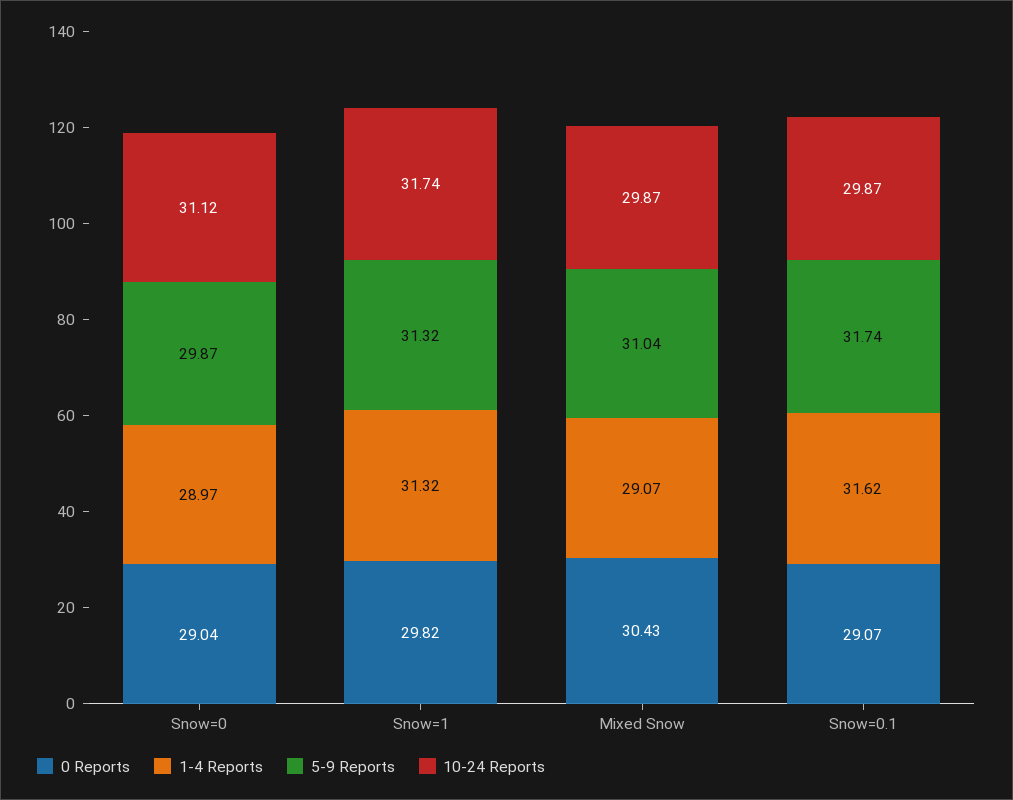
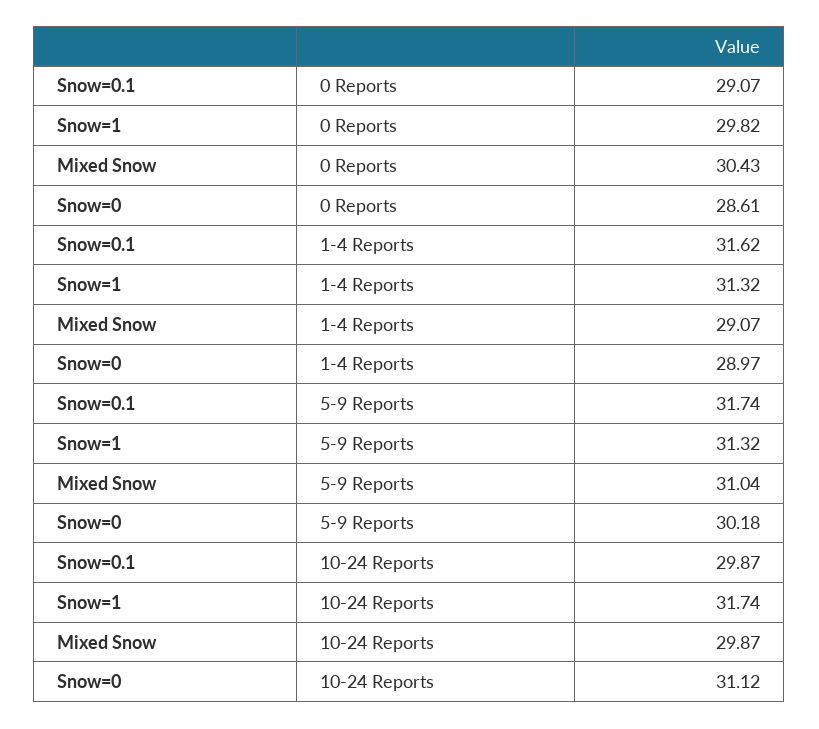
  {
    "0 Reports": {
-     "Snow=0": 29.04,
+     "Snow=0": 28.61,
      "Snow=1": 29.82,
      "Mixed Snow": 30.43,
      "Snow=0.1": 29.07
    },
    "1-4 Reports": {
      "Snow=0": 28.97,
      "Snow=1": 31.32,
      "Mixed Snow": 29.07,
      "Snow=0.1": 31.62
    },
    "5-9 Reports": {
-     "Snow=0": 29.87,
+     "Snow=0": 30.18,
      "Snow=1": 31.32,
      "Mixed Snow": 31.04,
      "Snow=0.1": 31.74
    },
    "10-24 Reports": {
      "Snow=0": 31.12,
      "Snow=1": 31.74,
      "Mixed Snow": 29.87,
      "Snow=0.1": 29.87
    }
  }

